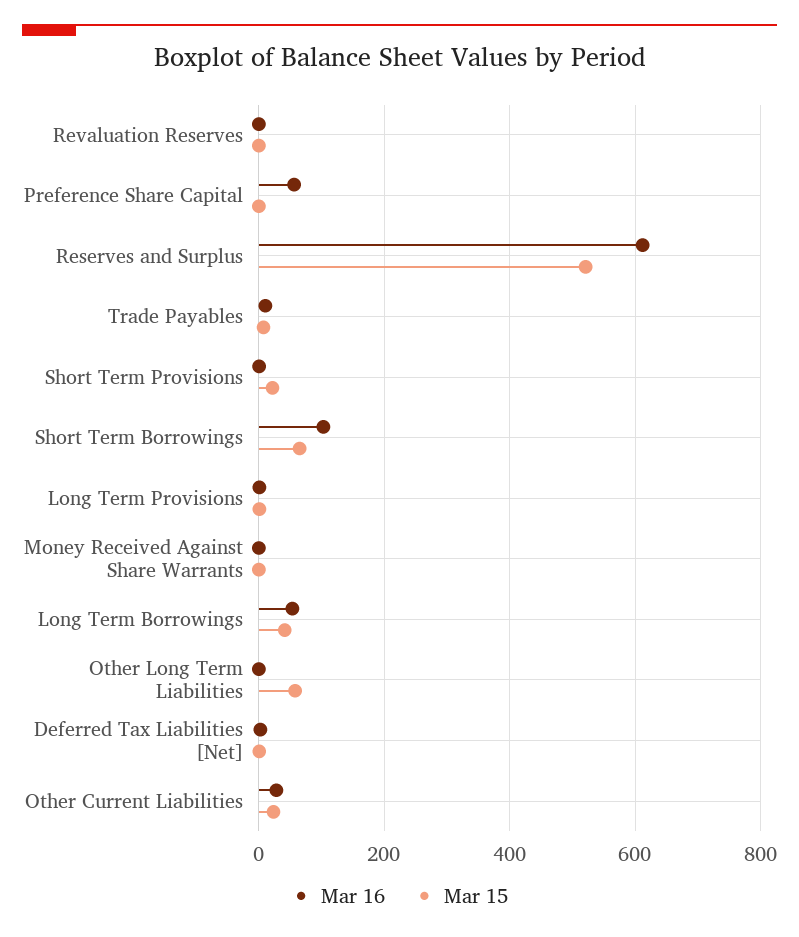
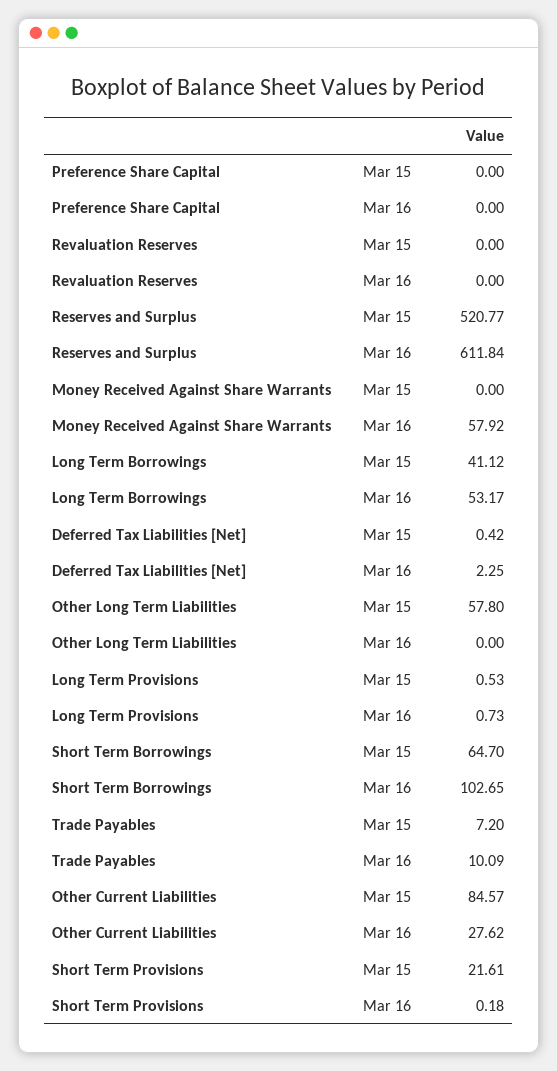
  {
    "Mar 16": {
      "Revaluation Reserves": 0,
-     "Preference Share Capital": 60,
+     "Preference Share Capital": 0,
      "Reserves and Surplus": 611.84,
      "Trade Payables": 10.09,
      "Short Term Provisions": 0.18,
      "Short Term Borrowings": 102.65,
      "Long Term Provisions": 0.73,
-     "Money Received Against Share Warrants": 0,
+     "Money Received Against Share Warrants": 57.92,
      "Long Term Borrowings": 53.17,
      "Other Long Term Liabilities": 0,
      "Deferred Tax Liabilities [Net]": 2.25,
      "Other Current Liabilities": 27.62
    },
    "Mar 15": {
      "Revaluation Reserves": 0,
      "Preference Share Capital": 0,
      "Reserves and Surplus": 520.77,
      "Trade Payables": 7.2,
      "Short Term Provisions": 21.61,
      "Short Term Borrowings": 64.7,
      "Long Term Provisions": 0.53,
      "Money Received Against Share Warrants": 0,
      "Long Term Borrowings": 41.12,
      "Other Long Term Liabilities": 57.8,
      "Deferred Tax Liabilities [Net]": 0.42,
-     "Other Current Liabilities": 20
+     "Other Current Liabilities": 84.57
    }
  }

